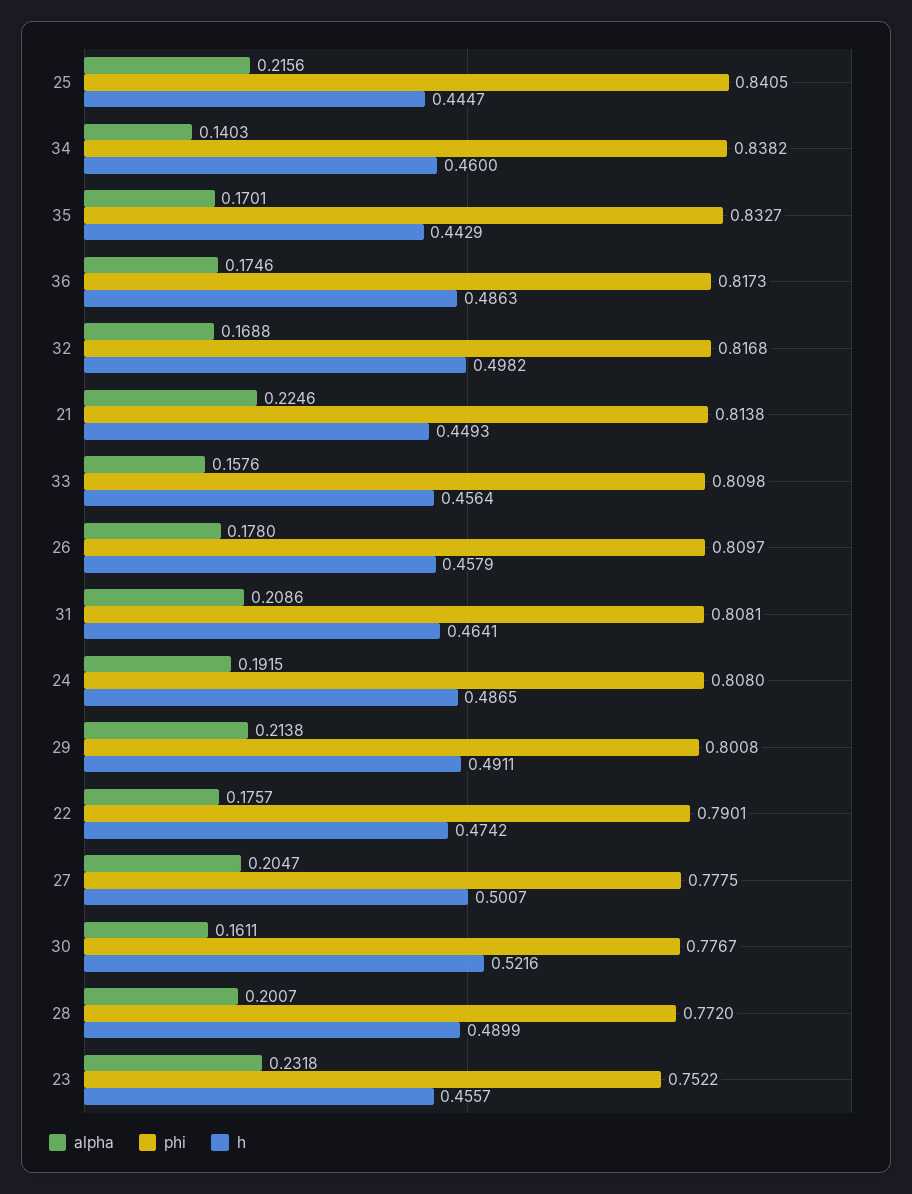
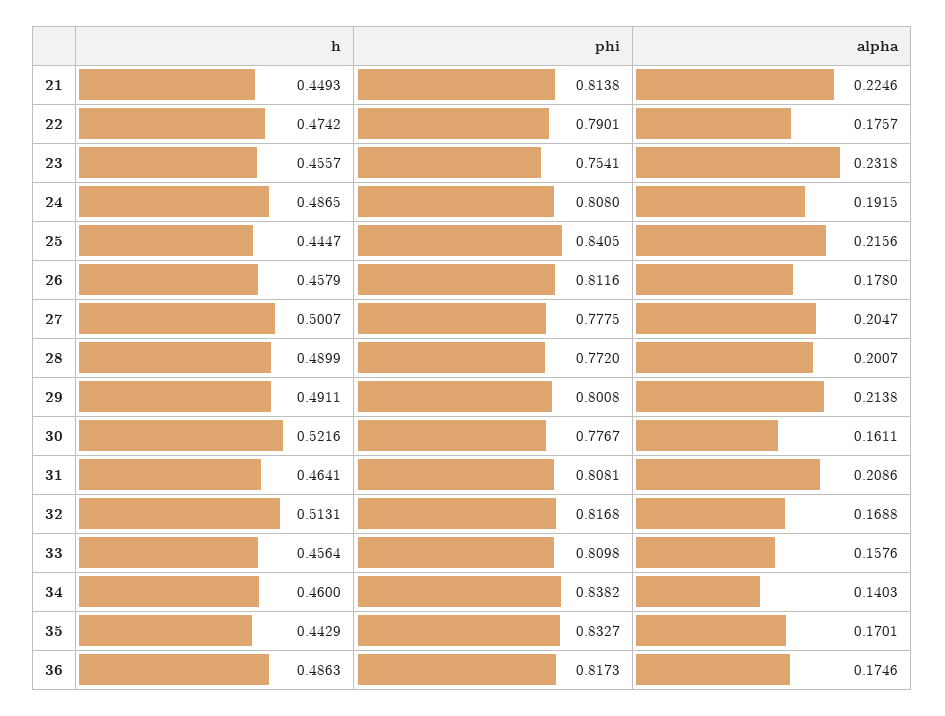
  {
    "alpha": {
      "25": 0.2156,
      "34": 0.1403,
      "35": 0.1701,
      "36": 0.1746,
      "32": 0.1688,
      "21": 0.2246,
      "33": 0.1576,
      "26": 0.178,
      "31": 0.2086,
      "24": 0.1915,
      "29": 0.2138,
      "22": 0.1757,
      "27": 0.2047,
      "30": 0.1611,
      "28": 0.2007,
      "23": 0.2318
    },
    "phi": {
      "25": 0.8405,
      "34": 0.8382,
      "35": 0.8327,
      "36": 0.8173,
      "32": 0.8168,
      "21": 0.8138,
      "33": 0.8098,
-     "26": 0.8097,
+     "26": 0.8116,
      "31": 0.8081,
      "24": 0.808,
      "29": 0.8008,
      "22": 0.7901,
      "27": 0.7775,
      "30": 0.7767,
      "28": 0.772,
-     "23": 0.7522
+     "23": 0.7541
    },
    "h": {
      "25": 0.4447,
      "34": 0.46,
      "35": 0.4429,
      "36": 0.4863,
-     "32": 0.4982,
+     "32": 0.5131,
      "21": 0.4493,
      "33": 0.4564,
      "26": 0.4579,
      "31": 0.4641,
      "24": 0.4865,
      "29": 0.4911,
      "22": 0.4742,
      "27": 0.5007,
      "30": 0.5216,
      "28": 0.4899,
      "23": 0.4557
    }
  }

